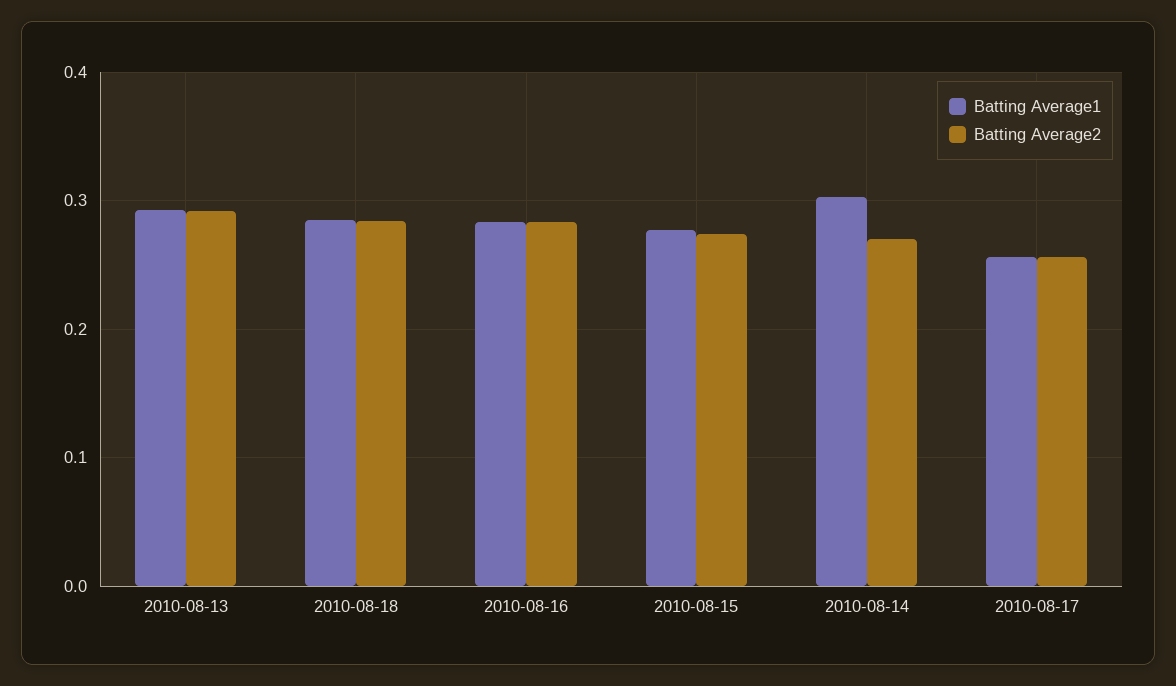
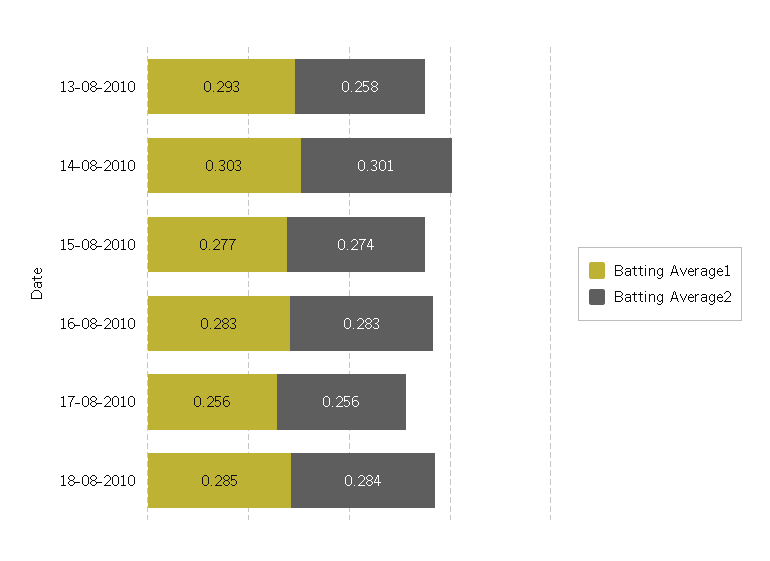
  {
    "Batting Average1": {
      "2010-08-13": 0.293,
      "2010-08-18": 0.285,
      "2010-08-16": 0.283,
      "2010-08-15": 0.277,
      "2010-08-14": 0.303,
      "2010-08-17": 0.256
    },
    "Batting Average2": {
-     "2010-08-13": 0.29,
+     "2010-08-13": 0.258,
      "2010-08-18": 0.284,
      "2010-08-16": 0.283,
      "2010-08-15": 0.274,
-     "2010-08-14": 0.27,
+     "2010-08-14": 0.301,
      "2010-08-17": 0.256
    }
  }

